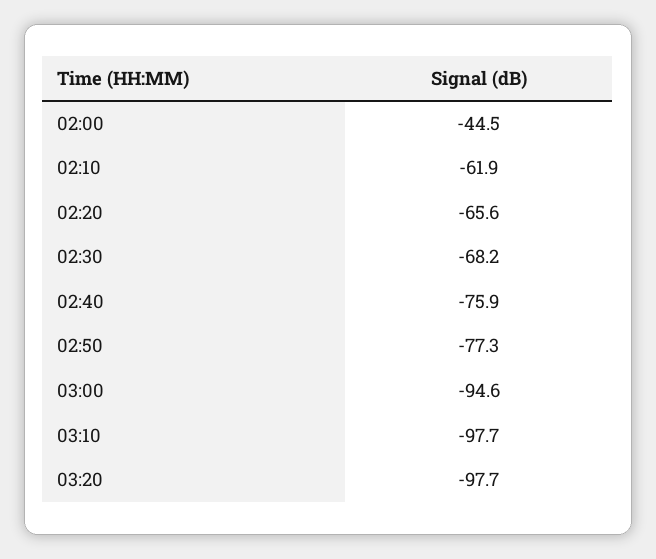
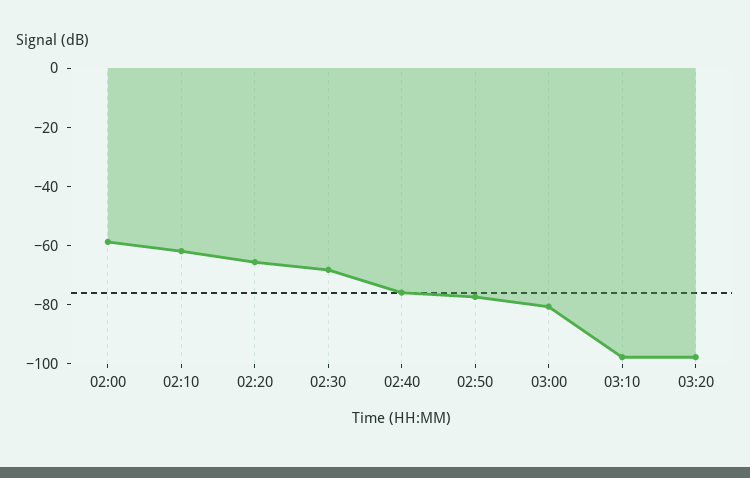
  {
-   "02:00": -44.5,
+   "02:00": -60,
    "02:10": -61.9,
    "02:20": -65.6,
    "02:30": -68.2,
    "02:40": -75.9,
    "02:50": -77.3,
-   "03:00": -94.6,
+   "03:00": -80,
    "03:10": -97.7,
    "03:20": -97.7
  }

